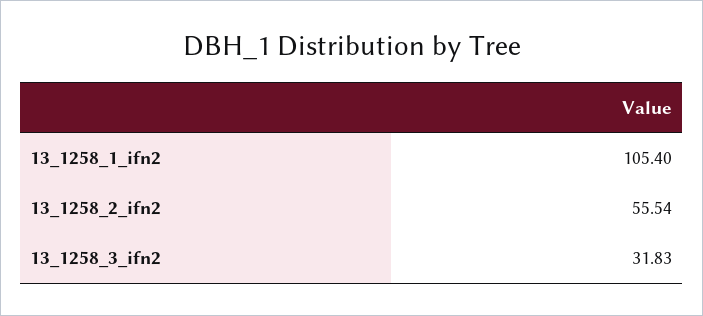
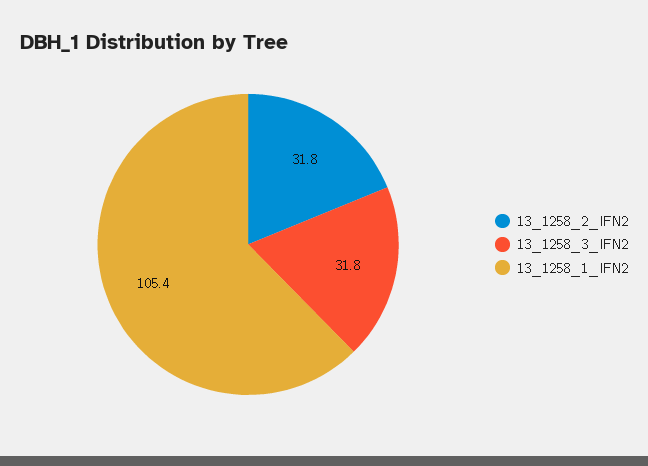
  {
    "13_1258_1_ifn2": 105.4,
-   "13_1258_2_ifn2": 55.54,
+   "13_1258_2_ifn2": 31.8,
    "13_1258_3_ifn2": 31.83
  }

